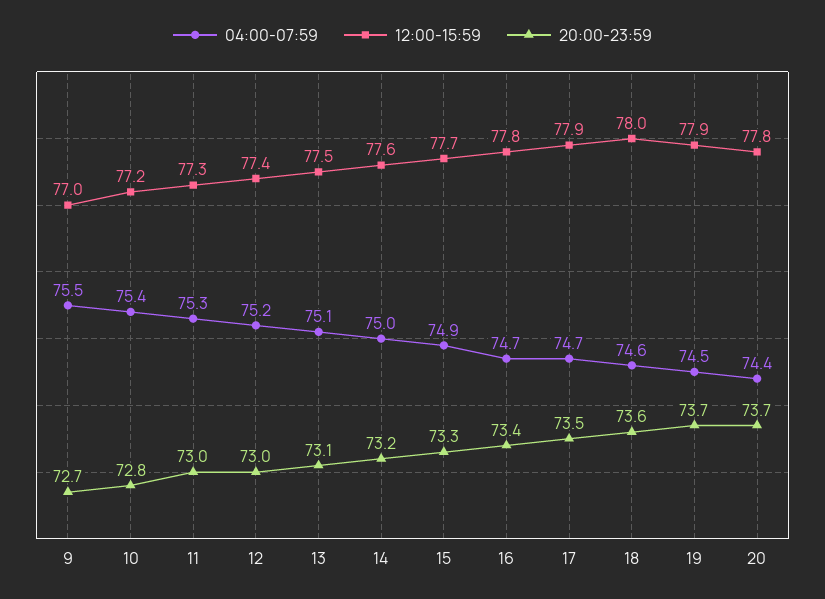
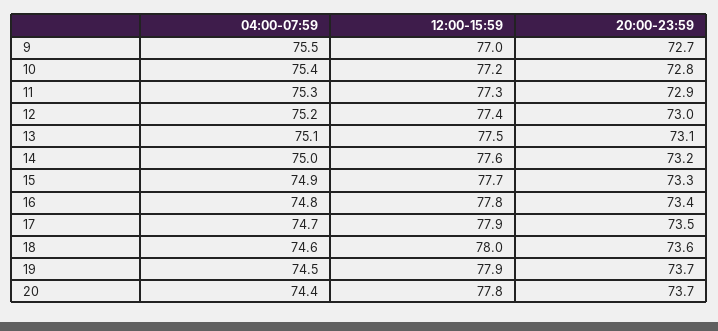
  {
    "04:00-07:59": {
      "9": 75.5,
      "10": 75.4,
      "11": 75.3,
      "12": 75.2,
      "13": 75.1,
      "14": 75,
      "15": 74.9,
-     "16": 74.7,
+     "16": 74.8,
      "17": 74.7,
      "18": 74.6,
      "19": 74.5,
      "20": 74.4
    },
    "12:00-15:59": {
      "9": 77,
      "10": 77.2,
      "11": 77.3,
      "12": 77.4,
      "13": 77.5,
      "14": 77.6,
      "15": 77.7,
      "16": 77.8,
      "17": 77.9,
      "18": 78,
      "19": 77.9,
      "20": 77.8
    },
    "20:00-23:59": {
      "9": 72.7,
      "10": 72.8,
-     "11": 73,
+     "11": 72.9,
      "12": 73,
      "13": 73.1,
      "14": 73.2,
      "15": 73.3,
      "16": 73.4,
      "17": 73.5,
      "18": 73.6,
      "19": 73.7,
      "20": 73.7
    }
  }

